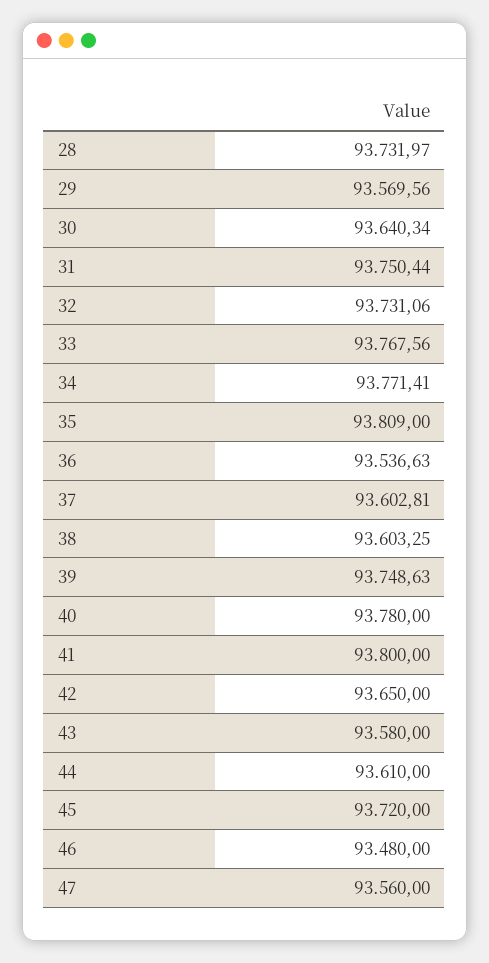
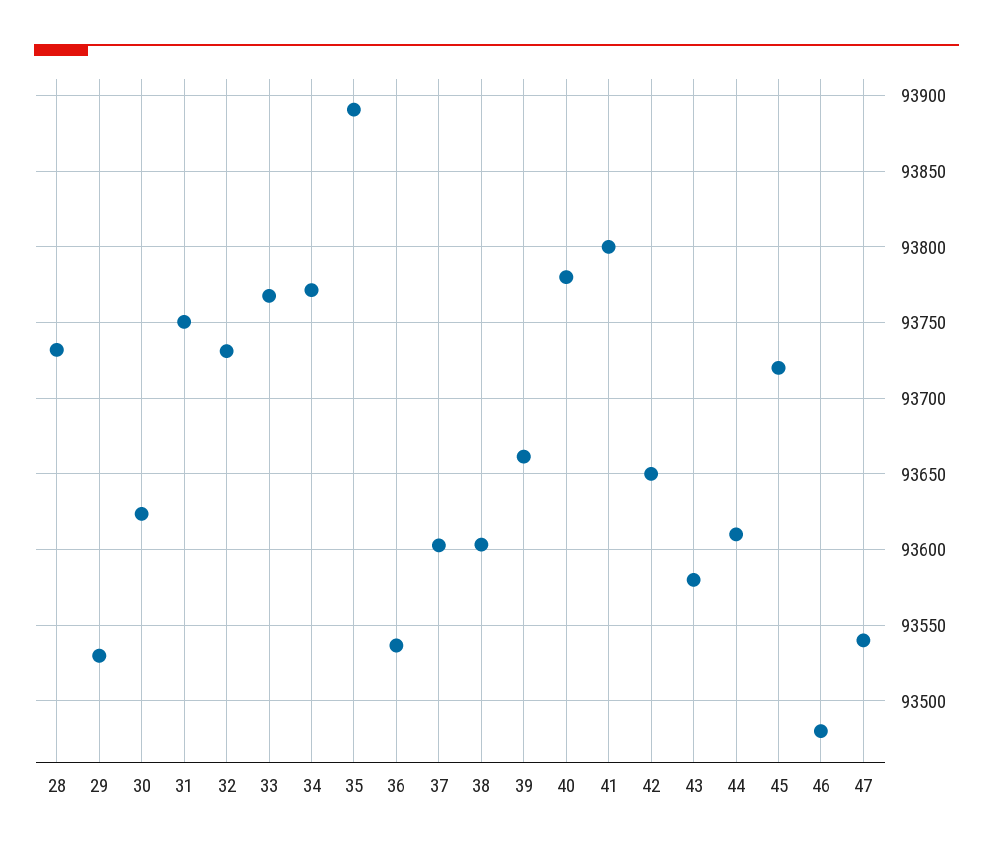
  {
    "28": 93731.97,
-   "29": 93569.56,
+   "29": 93530,
-   "30": 93640.34,
+   "30": 93625,
    "31": 93750.44,
    "32": 93731.06,
    "33": 93767.56,
    "34": 93771.41,
-   "35": 93809,
+   "35": 93890,
    "36": 93536.63,
    "37": 93602.81,
    "38": 93603.25,
-   "39": 93748.63,
+   "39": 93660,
    "40": 93780,
    "41": 93800,
    "42": 93650,
    "43": 93580,
    "44": 93610,
    "45": 93720,
    "46": 93480,
-   "47": 93560
+   "47": 93540
  }

